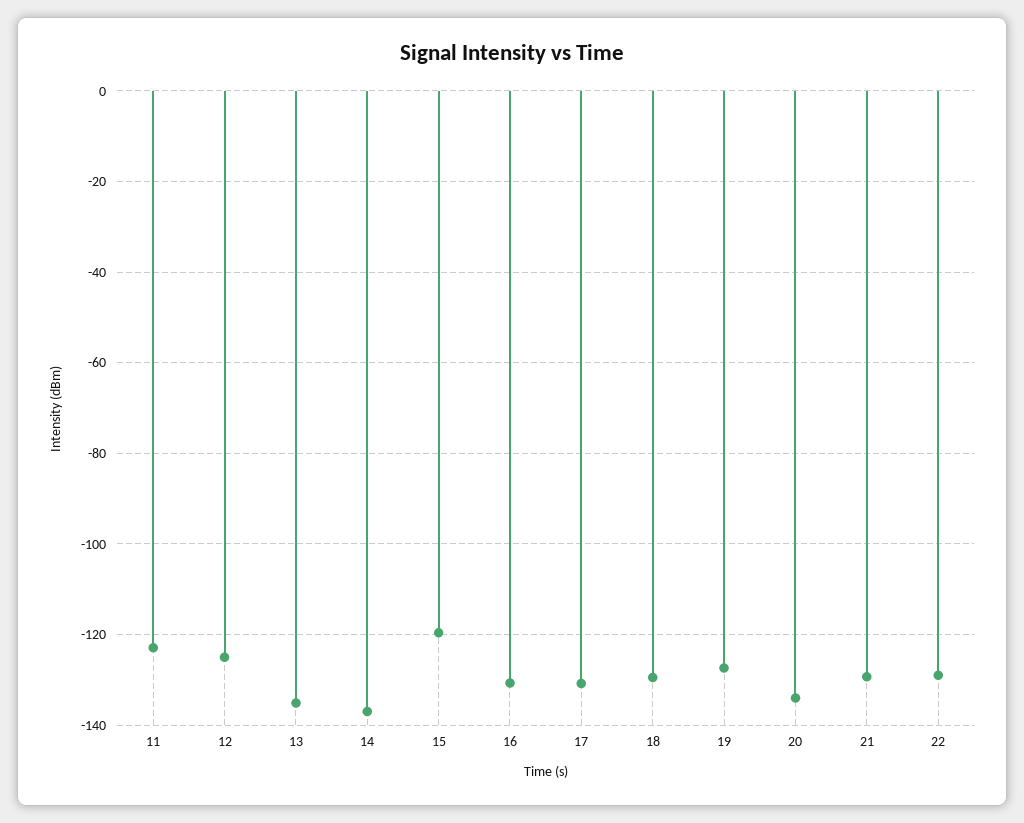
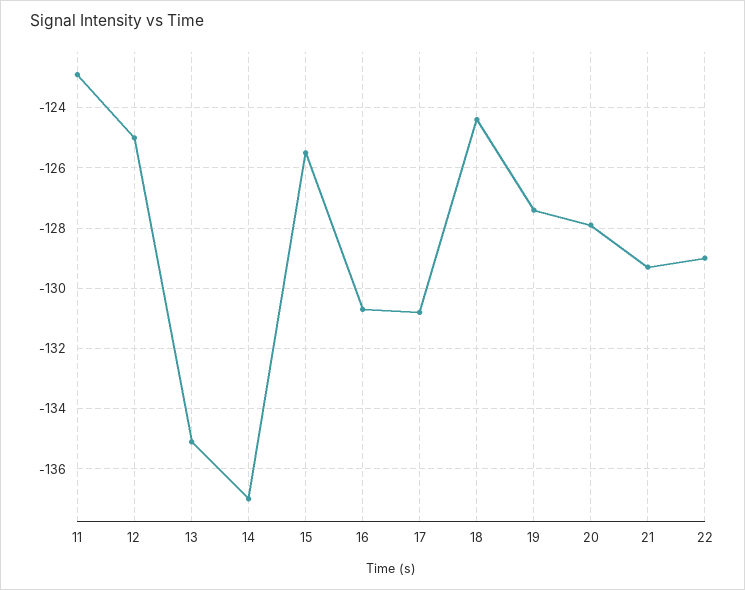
  {
    "11": -123,
    "12": -125,
    "13": -135,
    "14": -137,
-   "15": -120,
+   "15": -125.5,
    "16": -130.5,
    "17": -131,
-   "18": -130,
+   "18": -124.5,
    "19": -127.5,
-   "20": -134,
+   "20": -128,
    "21": -129.5,
    "22": -129
  }

